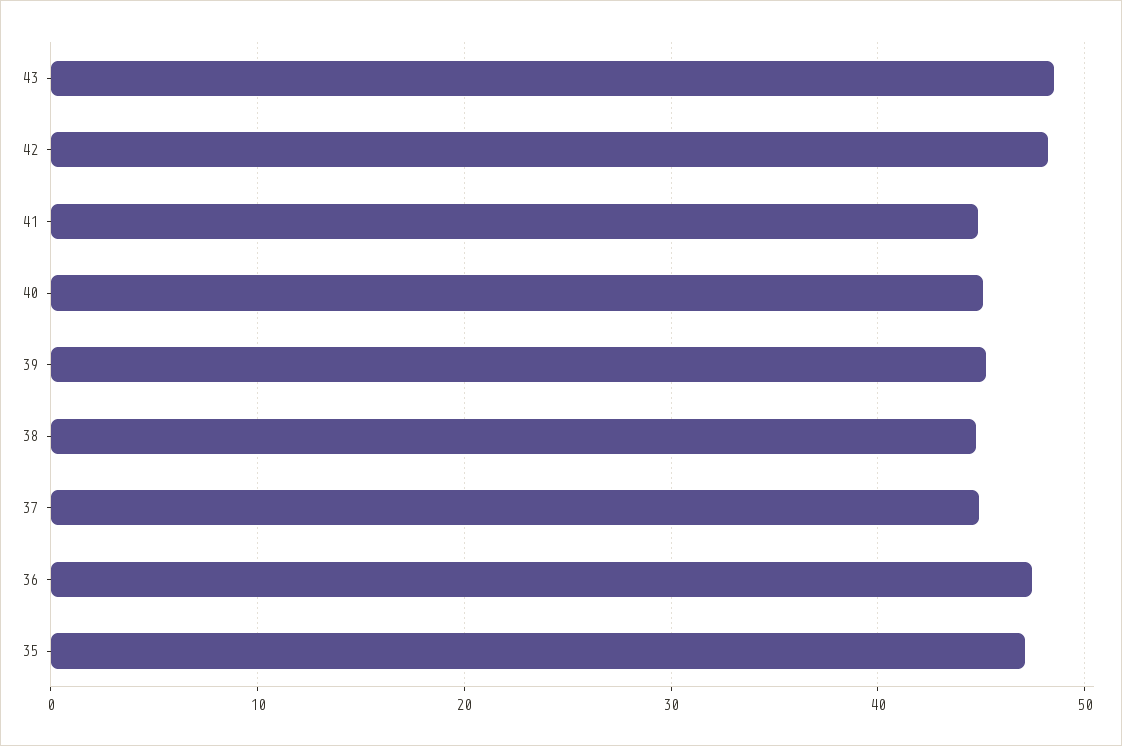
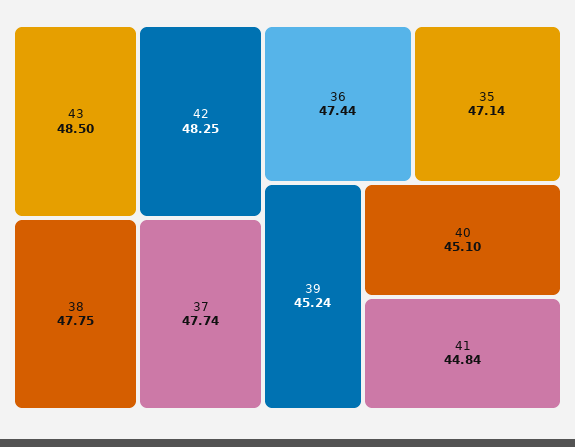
  {
    "43": 48.5,
    "42": 48.25,
    "41": 44.84,
    "40": 45.1,
    "39": 45.24,
-   "38": 45,
+   "38": 47.75,
-   "37": 45,
+   "37": 47.74,
    "36": 47.44,
    "35": 47.14
  }

